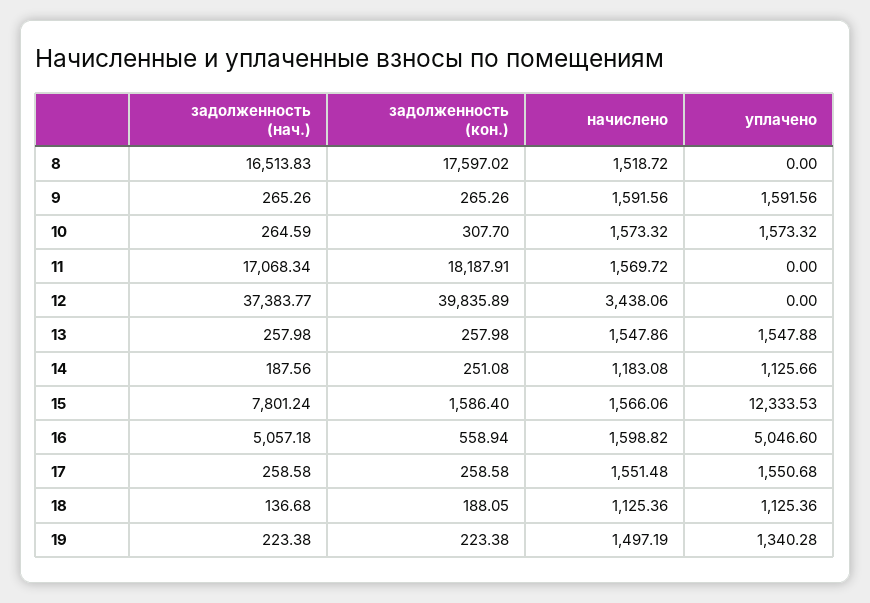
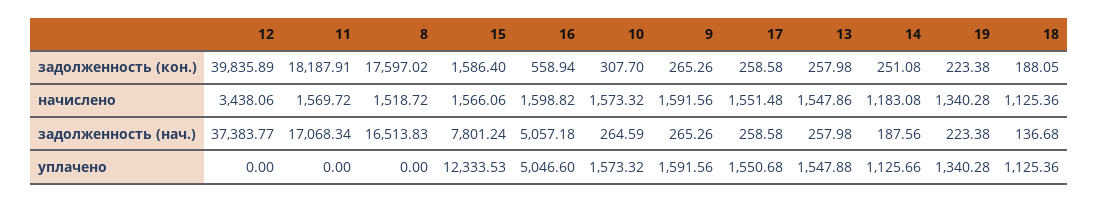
  {
    "задолженность (нач.)": {
      "8": 16513.83,
      "9": 265.26,
      "10": 264.59,
      "11": 17068.34,
      "12": 37383.77,
      "13": 257.98,
      "14": 187.56,
      "15": 7801.24,
      "16": 5057.18,
      "17": 258.58,
      "18": 136.68,
      "19": 223.38
    },
    "задолженность (кон.)": {
      "8": 17597.02,
      "9": 265.26,
      "10": 307.7,
      "11": 18187.91,
      "12": 39835.89,
      "13": 257.98,
      "14": 251.08,
      "15": 1586.4,
      "16": 558.94,
      "17": 258.58,
      "18": 188.05,
      "19": 223.38
    },
    "начислено": {
      "8": 1518.72,
      "9": 1591.56,
      "10": 1573.32,
      "11": 1569.72,
      "12": 3438.06,
      "13": 1547.86,
      "14": 1183.08,
      "15": 1566.06,
      "16": 1598.82,
      "17": 1551.48,
      "18": 1125.36,
-     "19": 1497.19
+     "19": 1340.28
    },
    "уплачено": {
      "8": 0,
      "9": 1591.56,
      "10": 1573.32,
      "11": 0,
      "12": 0,
      "13": 1547.88,
      "14": 1125.66,
      "15": 12333.53,
      "16": 5046.6,
      "17": 1550.68,
      "18": 1125.36,
      "19": 1340.28
    }
  }

